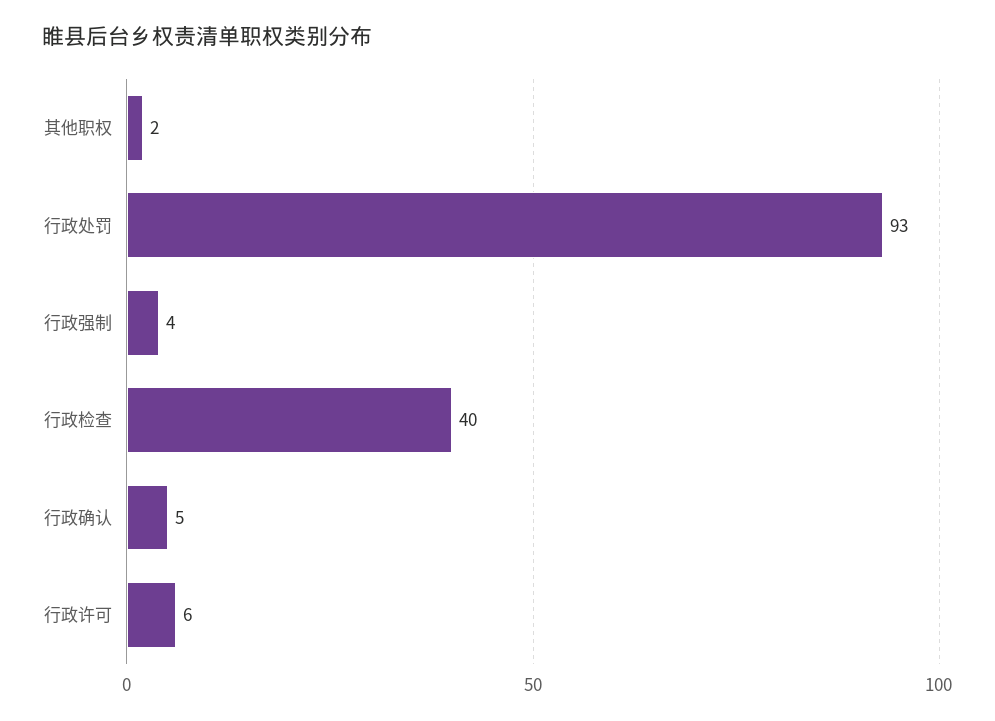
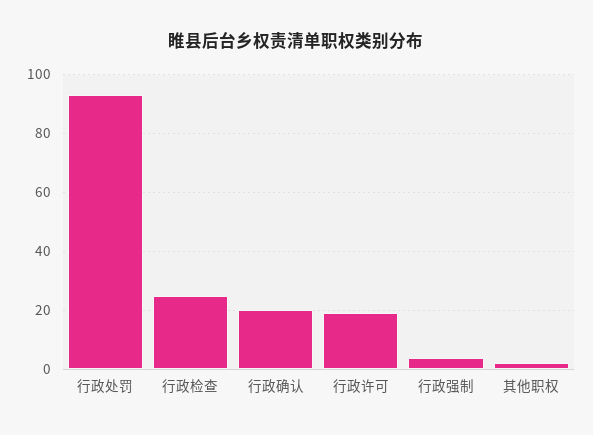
  {
    "其他职权": 2,
    "行政处罚": 93,
    "行政强制": 4,
-   "行政检查": 40,
+   "行政检查": 25,
-   "行政确认": 5,
+   "行政确认": 20,
-   "行政许可": 6
+   "行政许可": 20
  }

